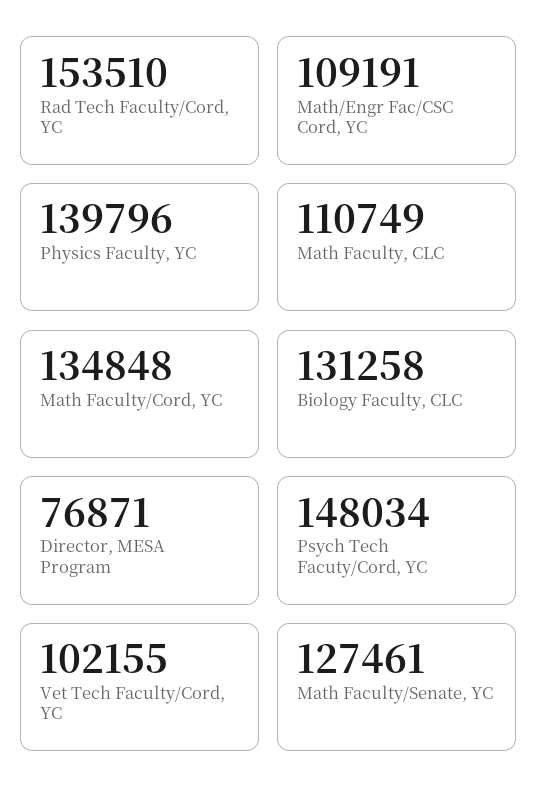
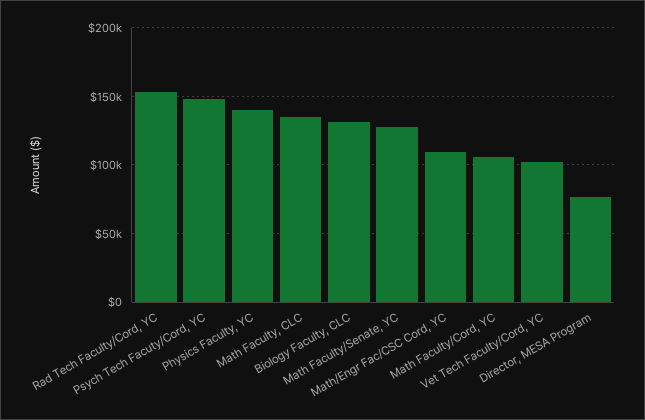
  {
    "Rad Tech Faculty/Cord, YC": 153510,
    "Math/Engr Fac/CSC Cord, YC": 109191,
    "Physics Faculty, YC": 139796,
-   "Math Faculty, CLC": 110749,
+   "Math Faculty, CLC": 135000,
-   "Math Faculty/Cord, YC": 134848,
+   "Math Faculty/Cord, YC": 105000,
    "Biology Faculty, CLC": 131258,
    "Director, MESA Program": 76871,
    "Psych Tech Facuty/Cord, YC": 148034,
    "Vet Tech Faculty/Cord, YC": 102155,
    "Math Faculty/Senate, YC": 127461
  }

